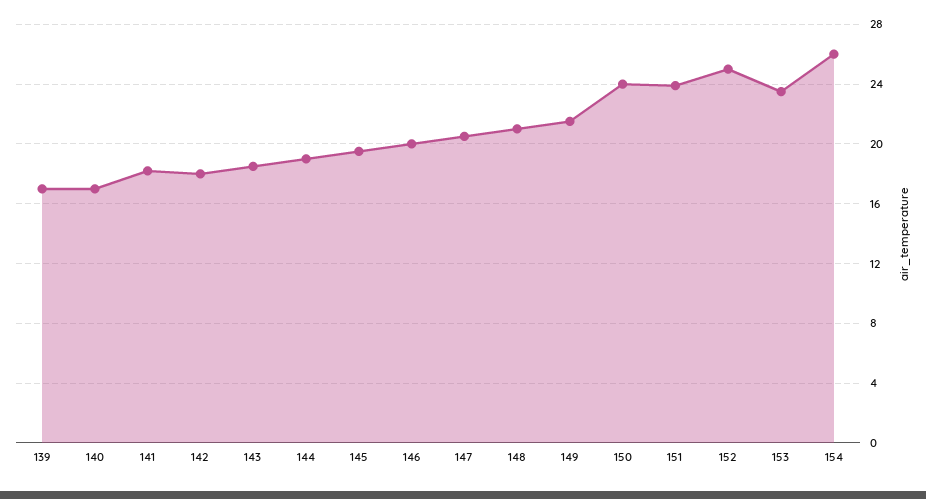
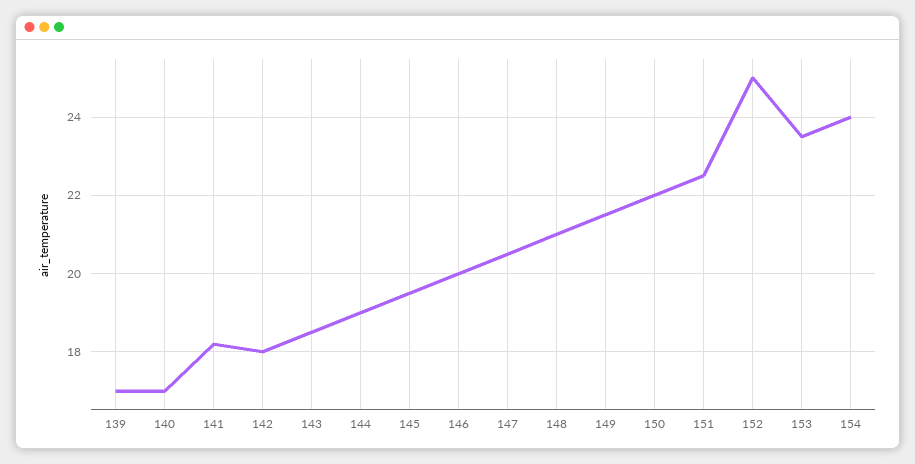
  {
    "139": 17,
    "140": 17,
    "141": 18,
    "142": 18,
    "143": 18.5,
    "144": 19,
    "145": 19.5,
    "146": 20,
    "147": 20.5,
    "148": 21,
    "149": 21.5,
-   "150": 24,
+   "150": 22,
-   "151": 24,
+   "151": 22.5,
    "152": 25,
    "153": 23.5,
-   "154": 26
+   "154": 24
  }

